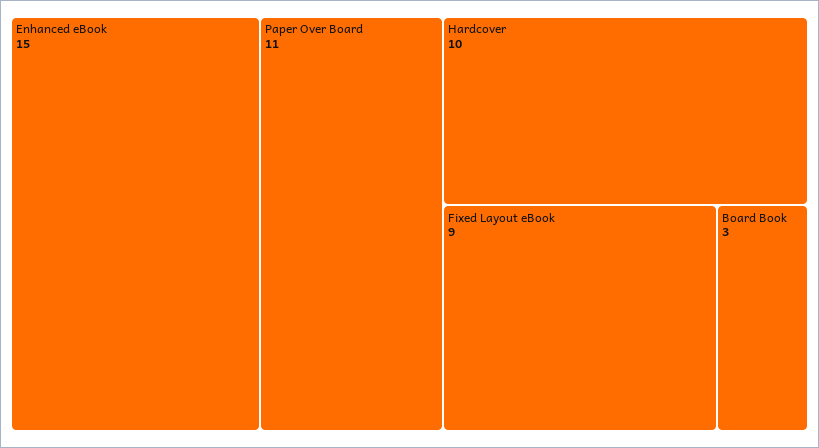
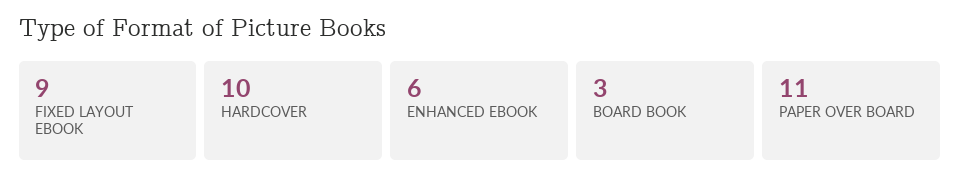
  {
-   "Enhanced eBook": 15,
+   "Enhanced eBook": 6,
    "Paper Over Board": 11,
    "Hardcover": 10,
    "Fixed Layout eBook": 9,
    "Board Book": 3
  }

